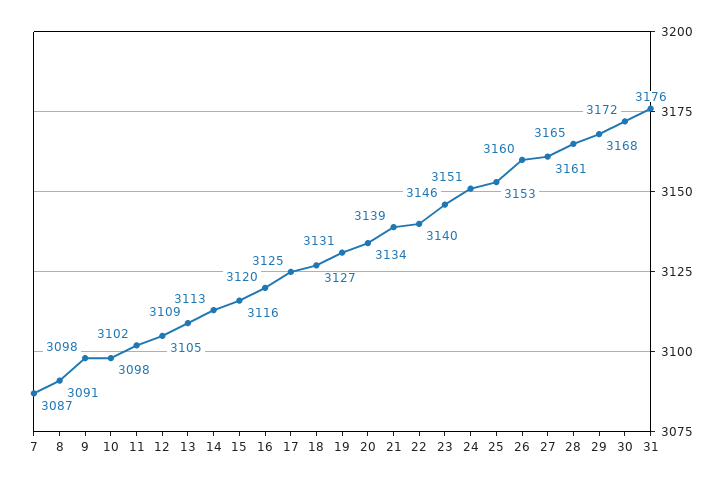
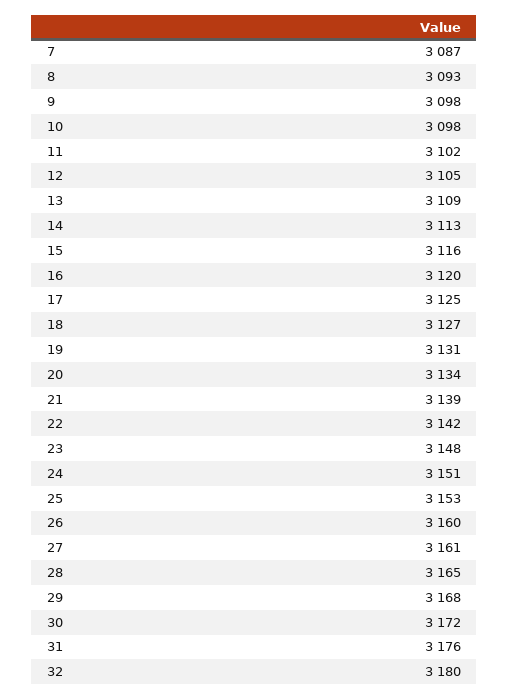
  {
    "7": 3087,
-   "8": 3091,
+   "8": 3093,
    "9": 3098,
    "10": 3098,
    "11": 3102,
    "12": 3105,
    "13": 3109,
    "14": 3113,
    "15": 3116,
    "16": 3120,
    "17": 3125,
    "18": 3127,
    "19": 3131,
    "20": 3134,
    "21": 3139,
-   "22": 3140,
+   "22": 3142,
-   "23": 3146,
+   "23": 3148,
    "24": 3151,
    "25": 3153,
    "26": 3160,
    "27": 3161,
    "28": 3165,
    "29": 3168,
    "30": 3172,
-   "31": 3176
+   "31": 3176,
+   "32": 3180
  }

